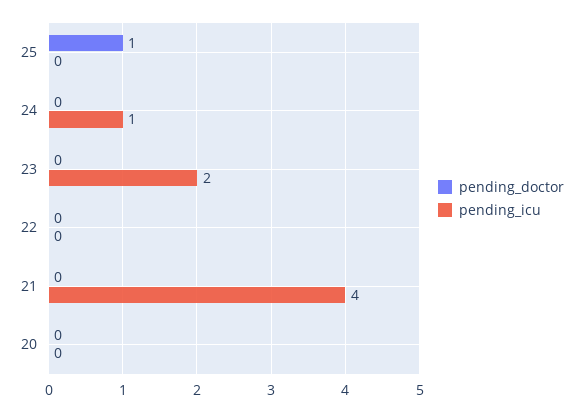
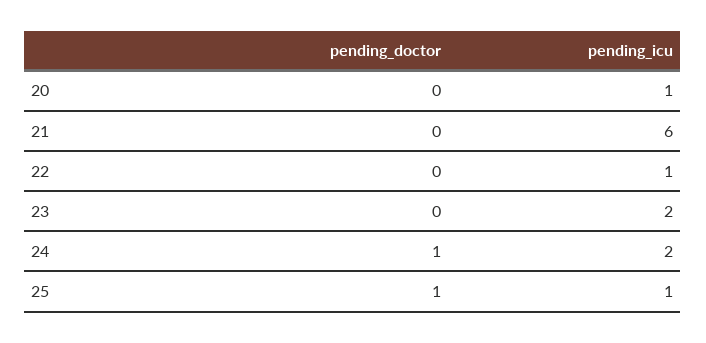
  {
    "pending_doctor": {
      "25": 1,
-     "24": 0,
+     "24": 1,
      "23": 0,
      "22": 0,
      "21": 0,
      "20": 0
    },
    "pending_icu": {
-     "25": 0,
+     "25": 1,
-     "24": 1,
+     "24": 2,
      "23": 2,
-     "22": 0,
+     "22": 1,
-     "21": 4,
+     "21": 6,
-     "20": 0
+     "20": 1
    }
  }

